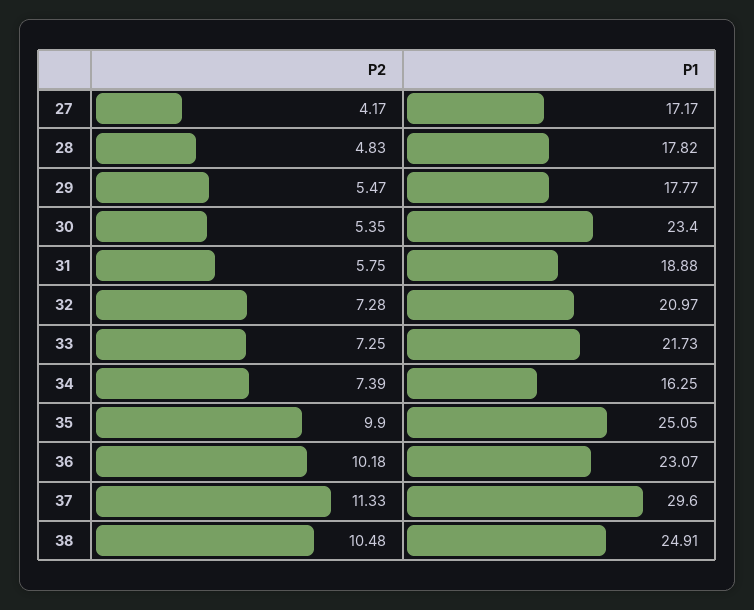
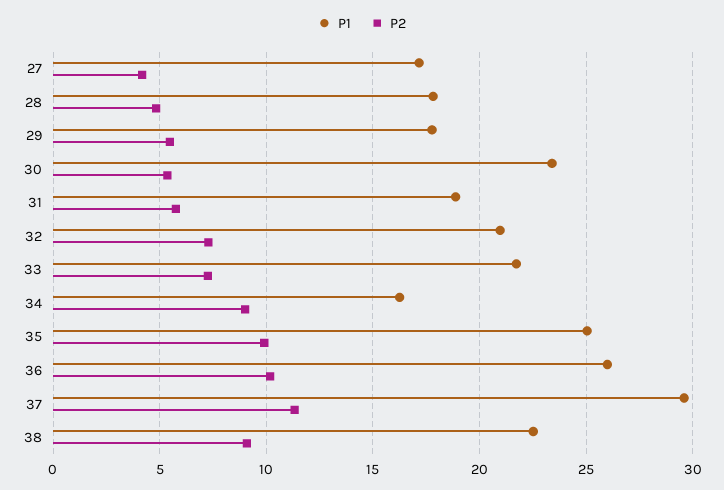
  {
    "P2": {
      "27": 4.17,
      "28": 4.83,
      "29": 5.47,
      "30": 5.35,
      "31": 5.75,
      "32": 7.28,
      "33": 7.25,
-     "34": 7.39,
+     "34": 9,
      "35": 9.9,
      "36": 10.18,
      "37": 11.33,
-     "38": 10.48
+     "38": 9
    },
    "P1": {
      "27": 17.17,
      "28": 17.82,
      "29": 17.77,
      "30": 23.4,
      "31": 18.88,
      "32": 20.97,
      "33": 21.73,
      "34": 16.25,
      "35": 25.05,
-     "36": 23.07,
+     "36": 26,
      "37": 29.6,
-     "38": 24.91
+     "38": 22.5
    }
  }

